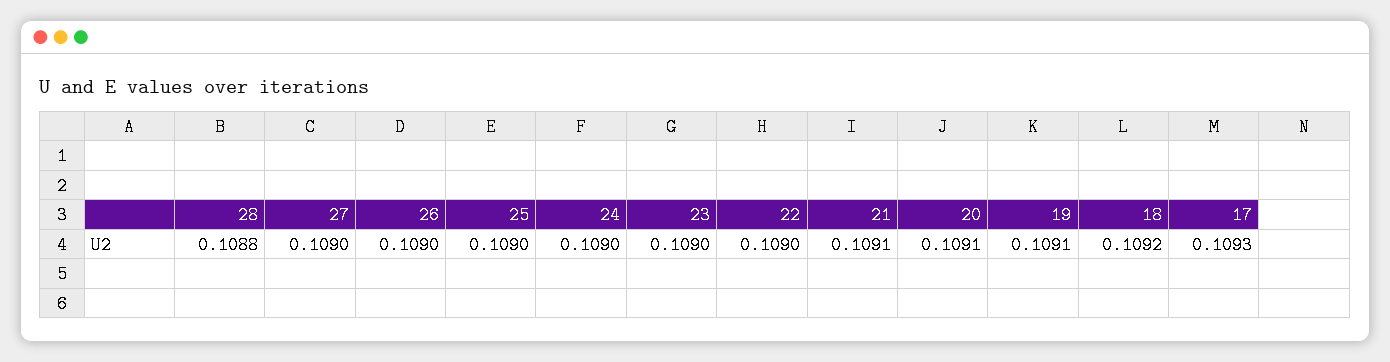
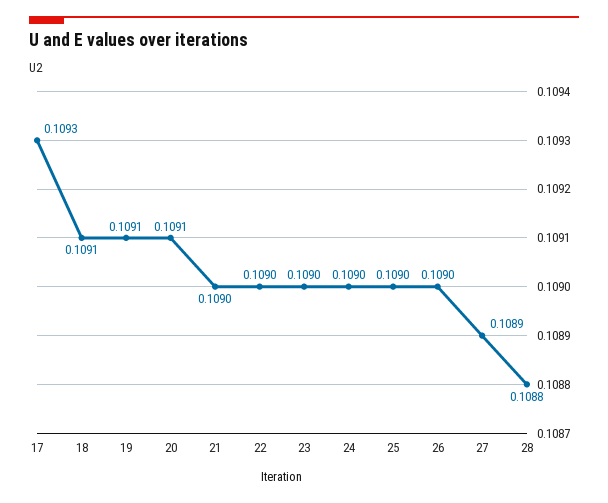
  {
    "28": 0.1088,
-   "27": 0.109,
+   "27": 0.1089,
    "26": 0.109,
    "25": 0.109,
    "24": 0.109,
    "23": 0.109,
    "22": 0.109,
-   "21": 0.1091,
+   "21": 0.109,
    "20": 0.1091,
    "19": 0.1091,
-   "18": 0.1092,
+   "18": 0.1091,
    "17": 0.1093
  }

